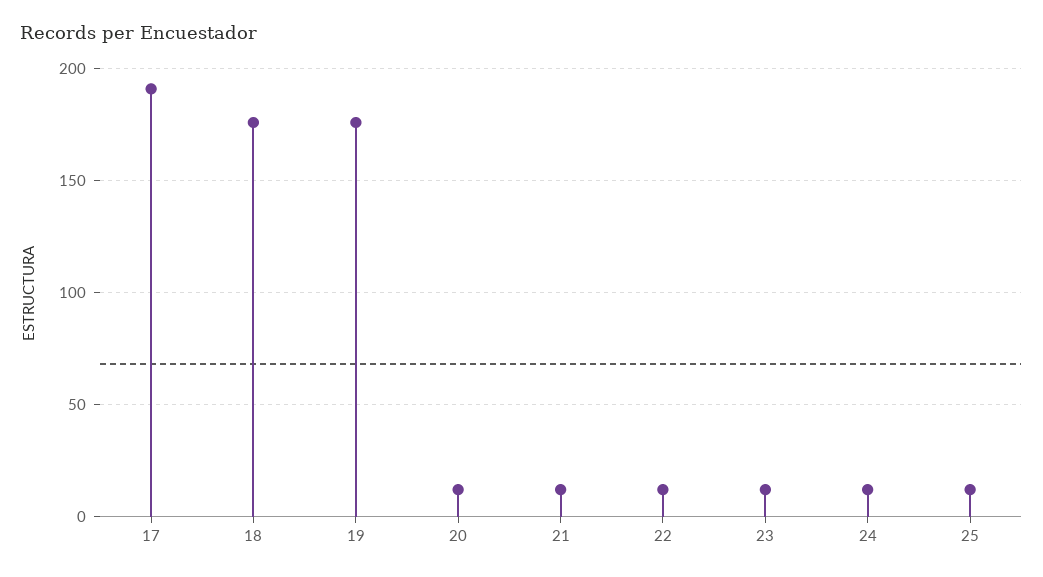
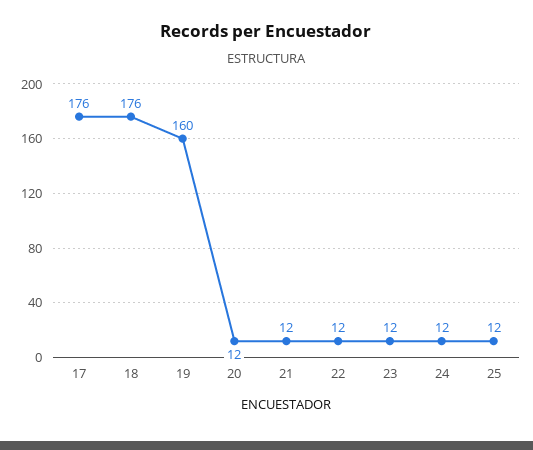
  {
-   "17": 190,
+   "17": 176,
    "18": 176,
-   "19": 175,
+   "19": 160,
    "20": 12,
    "21": 12,
    "22": 12,
    "23": 12,
    "24": 12,
    "25": 12
  }

